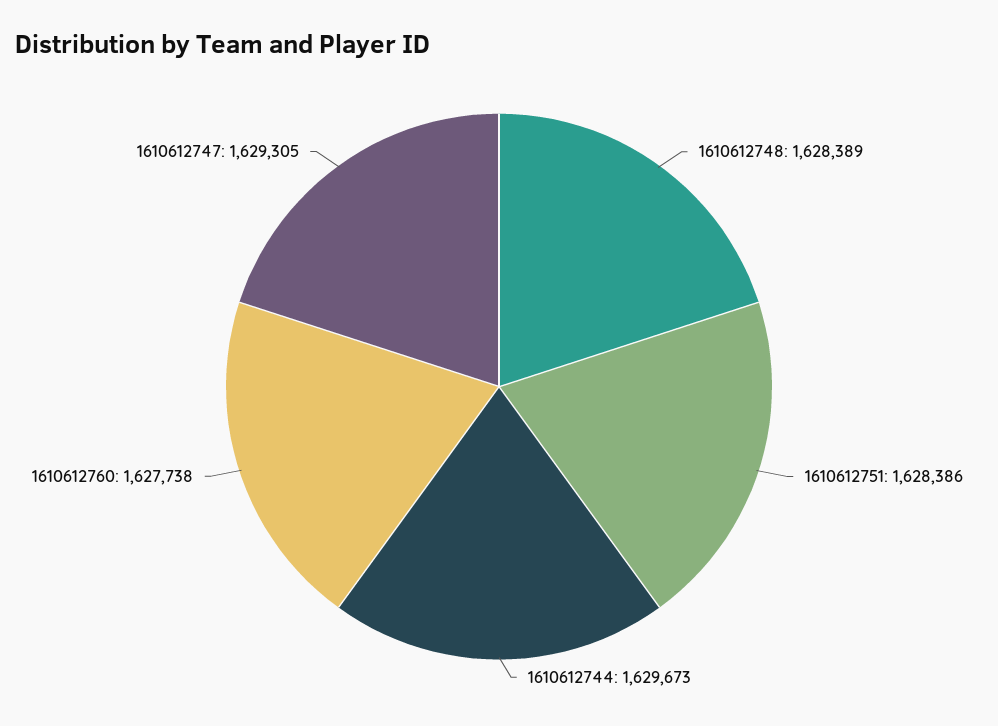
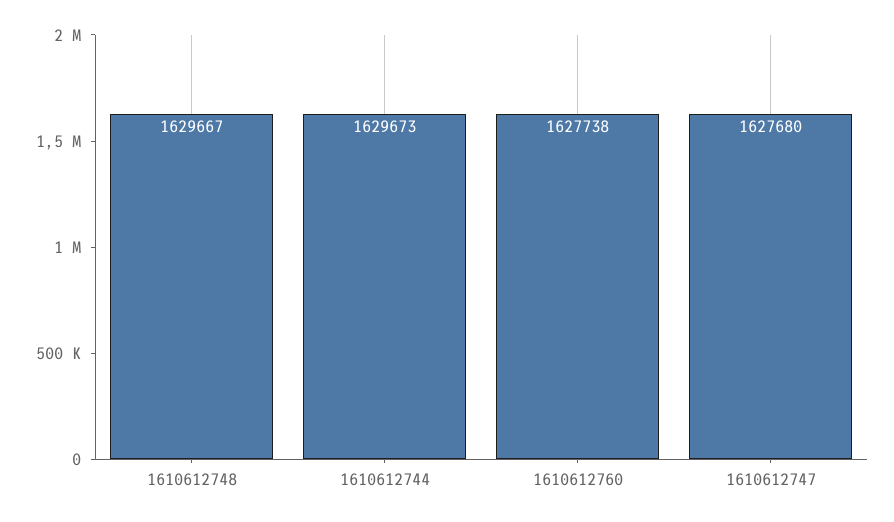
  {
-   "1610612748": 1628389,
+   "1610612748": 1629667,
-   "1610612751": 1628386,
    "1610612744": 1629673,
    "1610612760": 1627738,
-   "1610612747": 1629305
+   "1610612747": 1627680
  }

